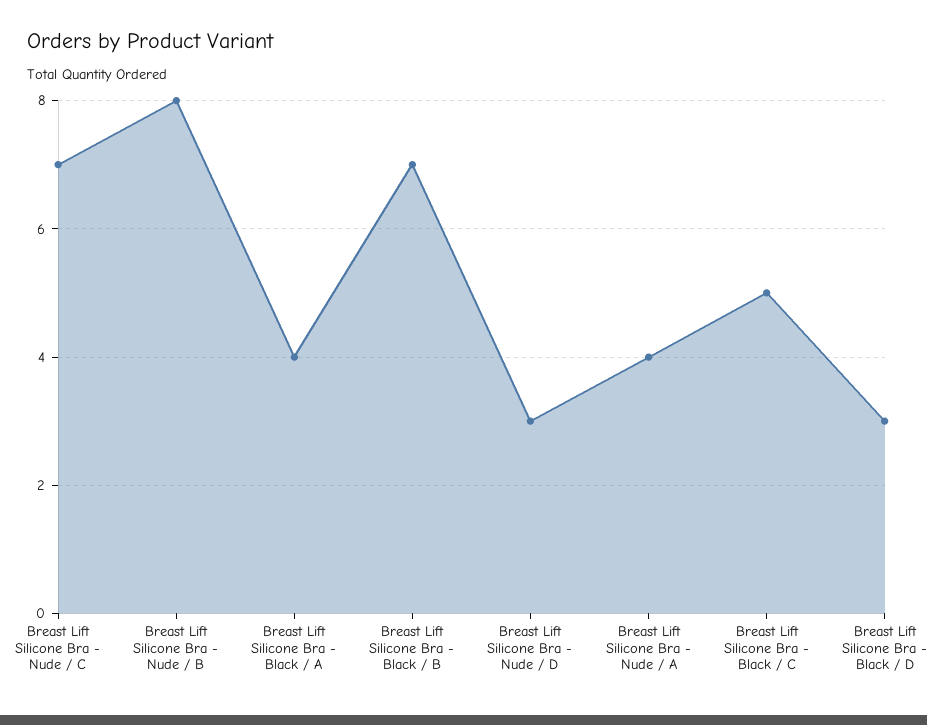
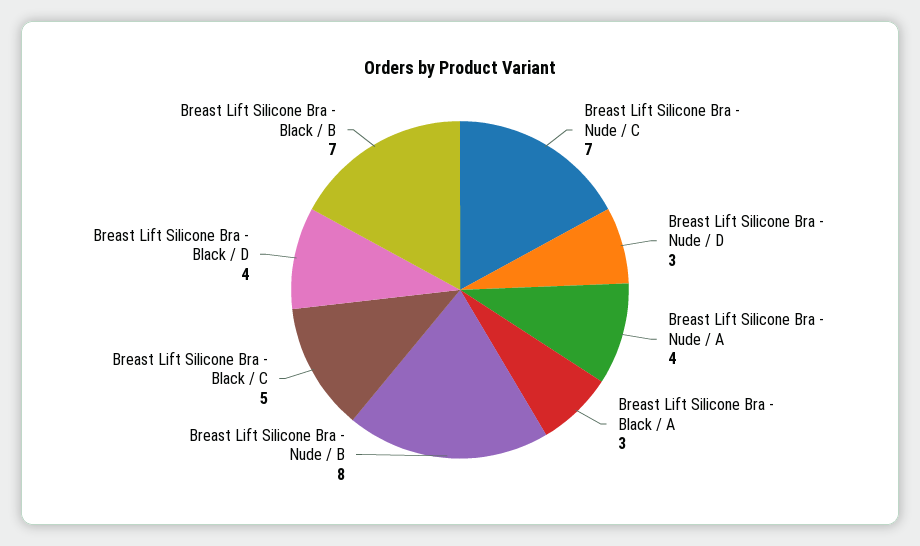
  {
    "Breast Lift Silicone Bra - Nude / C": 7,
    "Breast Lift Silicone Bra - Nude / B": 8,
-   "Breast Lift Silicone Bra - Black / A": 4,
+   "Breast Lift Silicone Bra - Black / A": 3,
    "Breast Lift Silicone Bra - Black / B": 7,
    "Breast Lift Silicone Bra - Nude / D": 3,
    "Breast Lift Silicone Bra - Nude / A": 4,
    "Breast Lift Silicone Bra - Black / C": 5,
-   "Breast Lift Silicone Bra - Black / D": 3
+   "Breast Lift Silicone Bra - Black / D": 4
  }

